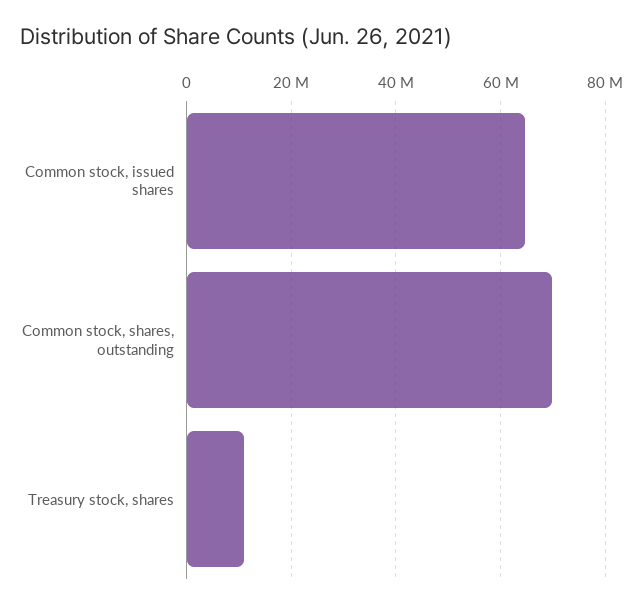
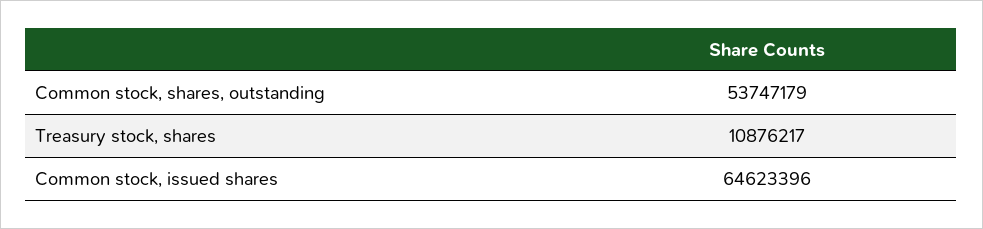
  {
    "Common stock, issued shares": 64623396,
-   "Common stock, shares, outstanding": 70000000,
+   "Common stock, shares, outstanding": 53747179,
    "Treasury stock, shares": 10876217
  }

